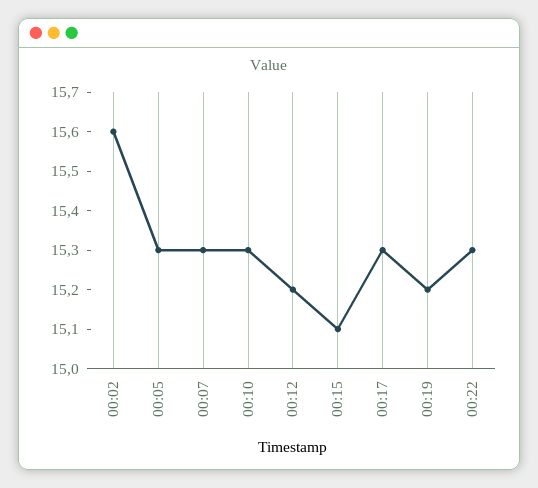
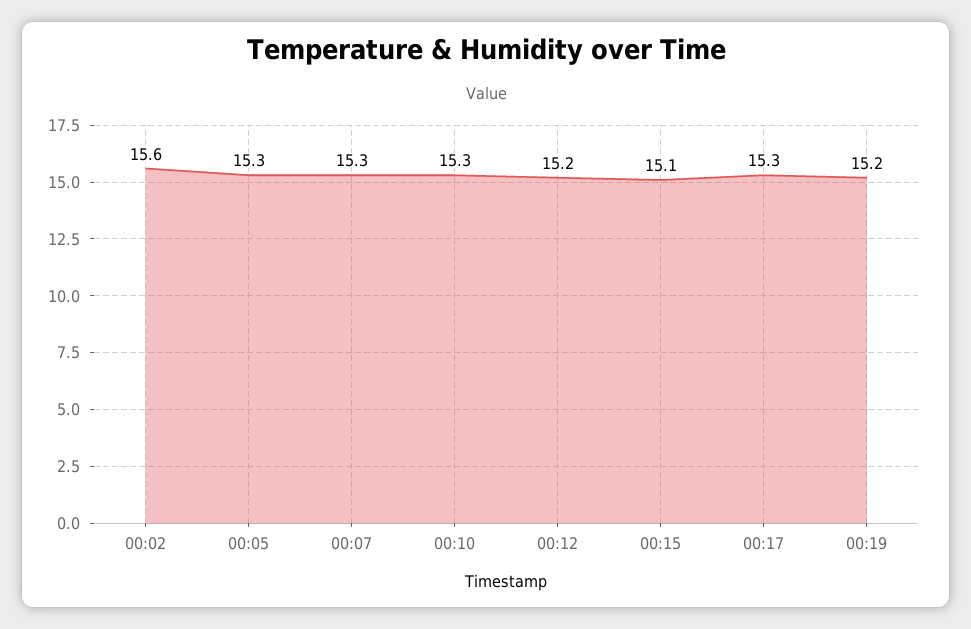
  {
    "00:02": 15.6,
    "00:05": 15.3,
    "00:07": 15.3,
    "00:10": 15.3,
    "00:12": 15.2,
    "00:15": 15.1,
    "00:17": 15.3,
-   "00:19": 15.2,
+   "00:19": 15.2
-   "00:22": 15.3
  }

